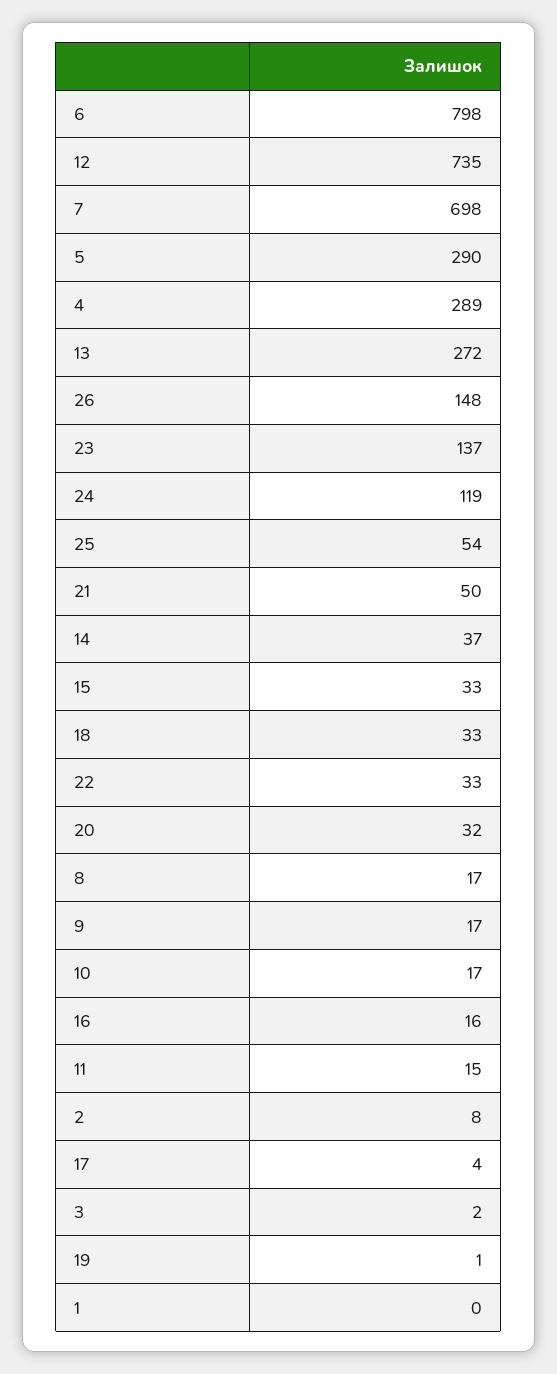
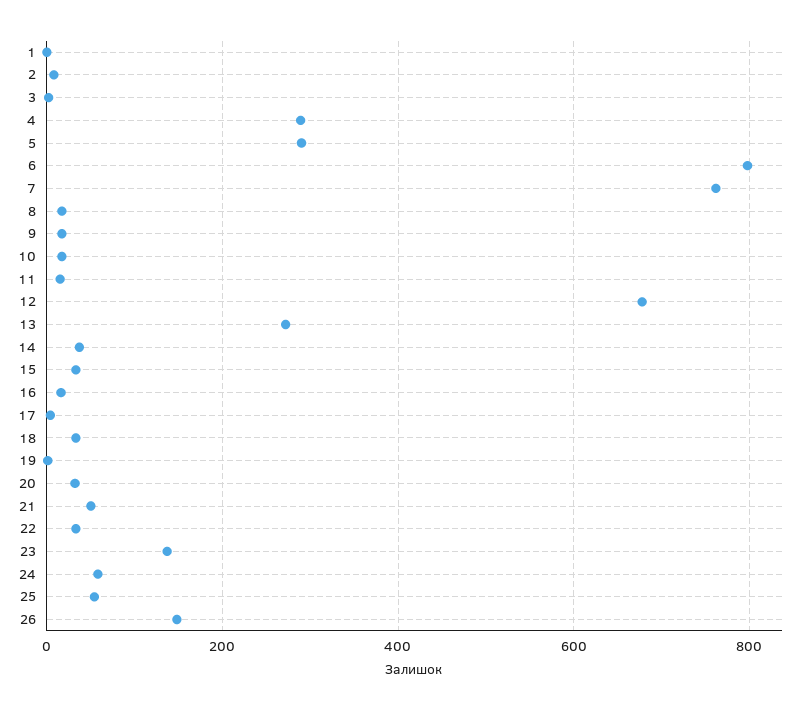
  {
    "6": 798,
-   "12": 735,
+   "12": 680,
-   "7": 698,
+   "7": 760,
    "5": 290,
    "4": 289,
    "13": 272,
    "26": 148,
    "23": 137,
-   "24": 119,
+   "24": 60,
    "25": 54,
    "21": 50,
    "14": 37,
    "15": 33,
    "18": 33,
    "22": 33,
    "20": 32,
    "8": 17,
    "9": 17,
    "10": 17,
    "16": 16,
    "11": 15,
    "2": 8,
    "17": 4,
    "3": 2,
    "19": 1,
    "1": 0
  }

